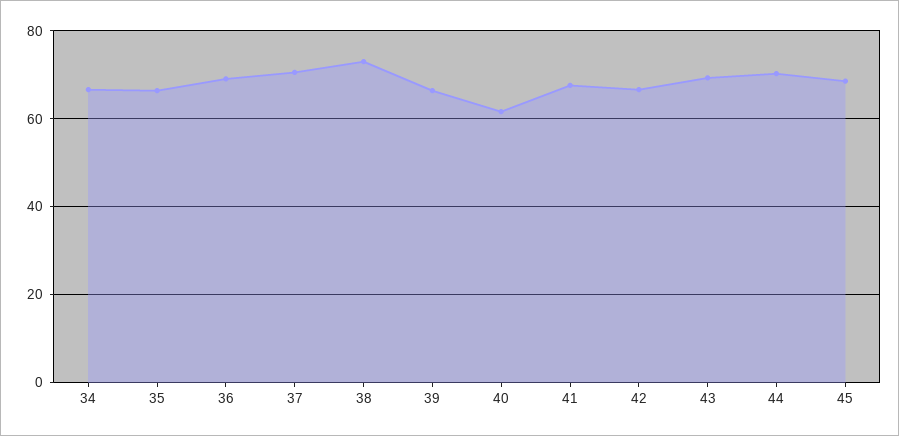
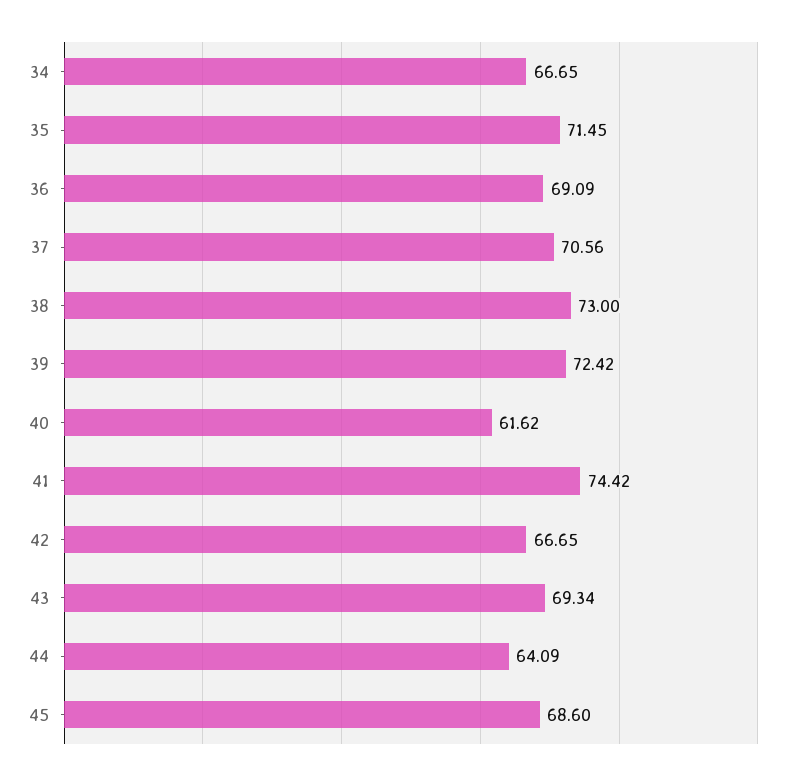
  {
    "34": 66.65,
-   "35": 66,
+   "35": 71.45,
    "36": 69.09,
    "37": 70.56,
    "38": 73,
-   "39": 66,
+   "39": 72.42,
    "40": 61.62,
-   "41": 68,
+   "41": 74.42,
    "42": 66.65,
    "43": 69.34,
-   "44": 70,
+   "44": 64.09,
    "45": 68.6
  }

